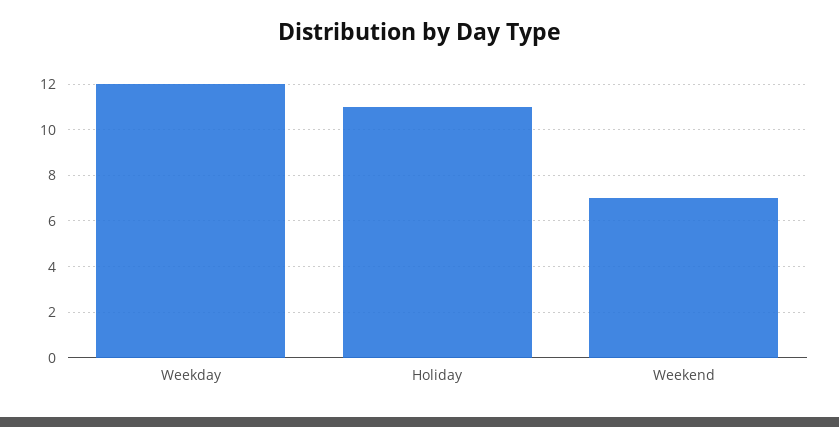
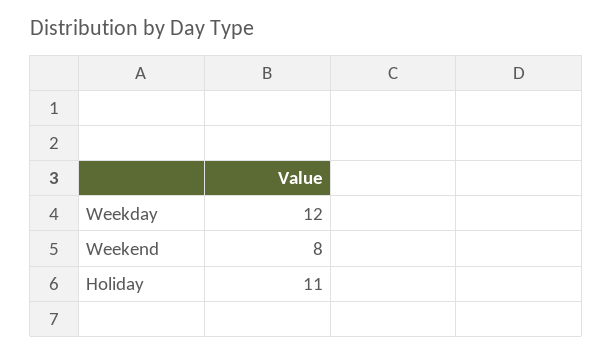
  {
    "Weekday": 12,
    "Holiday": 11,
-   "Weekend": 7
+   "Weekend": 8
  }

